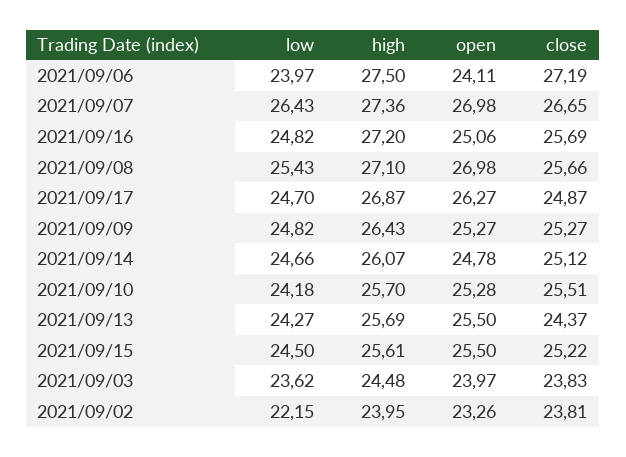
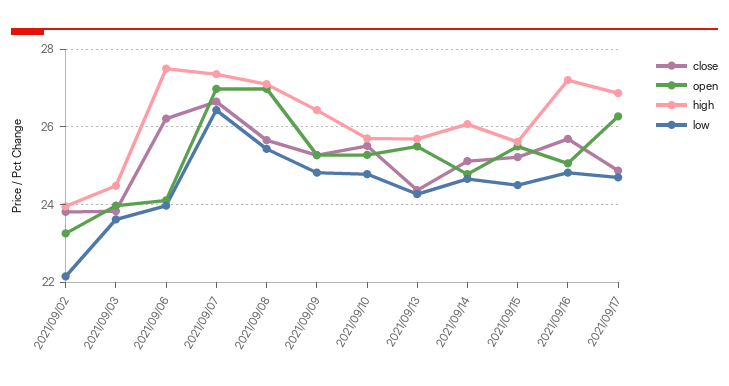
  {
    "low": {
      "2021/09/06": 23.97,
      "2021/09/07": 26.43,
      "2021/09/16": 24.82,
      "2021/09/08": 25.43,
      "2021/09/17": 24.7,
      "2021/09/09": 24.82,
      "2021/09/14": 24.66,
-     "2021/09/10": 24.18,
+     "2021/09/10": 24.8,
      "2021/09/13": 24.27,
      "2021/09/15": 24.5,
      "2021/09/03": 23.62,
      "2021/09/02": 22.15
    },
    "high": {
      "2021/09/06": 27.5,
      "2021/09/07": 27.36,
      "2021/09/16": 27.2,
      "2021/09/08": 27.1,
      "2021/09/17": 26.87,
      "2021/09/09": 26.43,
      "2021/09/14": 26.07,
      "2021/09/10": 25.7,
      "2021/09/13": 25.69,
      "2021/09/15": 25.61,
      "2021/09/03": 24.48,
      "2021/09/02": 23.95
    },
    "open": {
      "2021/09/06": 24.11,
      "2021/09/07": 26.98,
      "2021/09/16": 25.06,
      "2021/09/08": 26.98,
      "2021/09/17": 26.27,
      "2021/09/09": 25.27,
      "2021/09/14": 24.78,
      "2021/09/10": 25.28,
      "2021/09/13": 25.5,
      "2021/09/15": 25.5,
      "2021/09/03": 23.97,
      "2021/09/02": 23.26
    },
    "close": {
-     "2021/09/06": 27.19,
+     "2021/09/06": 26.2,
      "2021/09/07": 26.65,
      "2021/09/16": 25.69,
      "2021/09/08": 25.66,
      "2021/09/17": 24.87,
      "2021/09/09": 25.27,
      "2021/09/14": 25.12,
      "2021/09/10": 25.51,
      "2021/09/13": 24.37,
      "2021/09/15": 25.22,
      "2021/09/03": 23.83,
      "2021/09/02": 23.81
    }
  }

